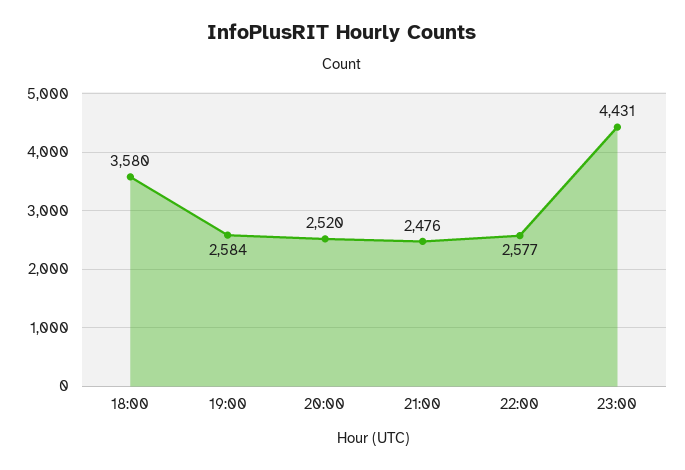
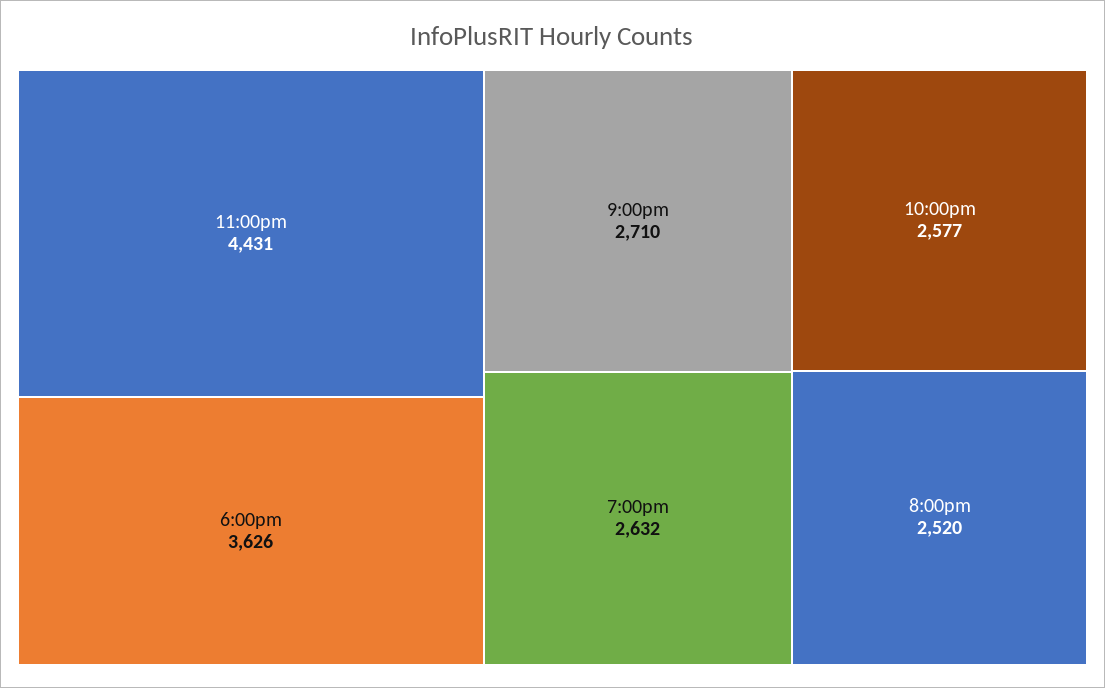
  {
-   "18:00": 3580,
+   "18:00": 3626,
-   "19:00": 2584,
+   "19:00": 2632,
    "20:00": 2520,
-   "21:00": 2476,
+   "21:00": 2710,
    "22:00": 2577,
    "23:00": 4431
  }

